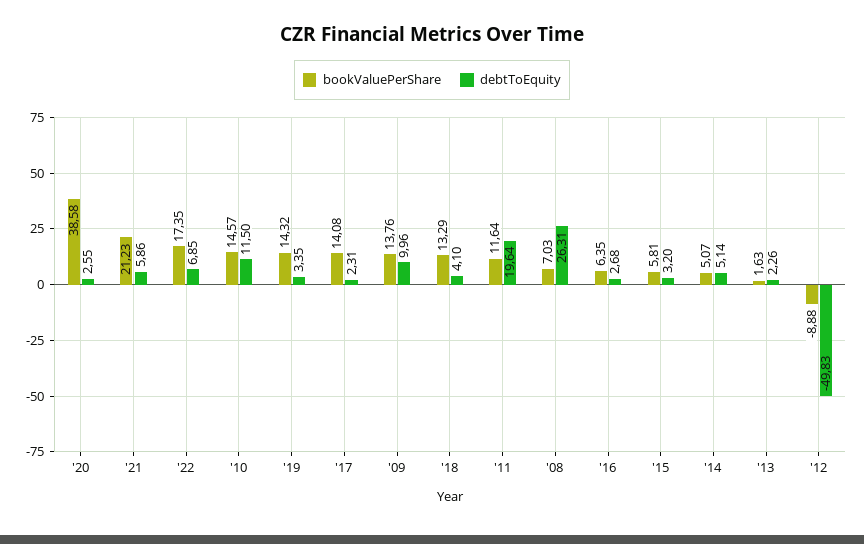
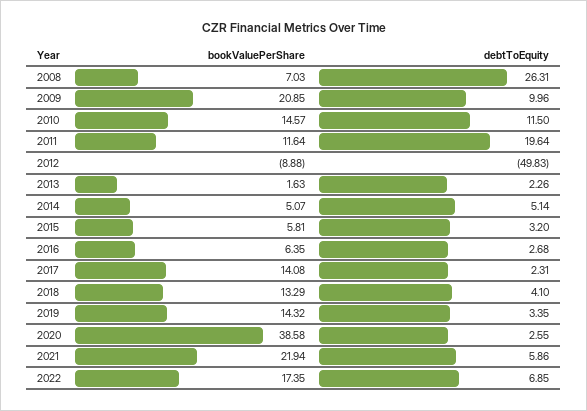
  {
    "bookValuePerShare": {
      "'20": 38.58,
-     "'21": 21.23,
+     "'21": 21.94,
      "'22": 17.35,
      "'10": 14.57,
      "'19": 14.32,
      "'17": 14.08,
-     "'09": 13.76,
+     "'09": 20.85,
      "'18": 13.29,
      "'11": 11.64,
      "'08": 7.03,
      "'16": 6.35,
      "'15": 5.81,
      "'14": 5.07,
      "'13": 1.63,
      "'12": -8.88
    },
    "debtToEquity": {
      "'20": 2.55,
      "'21": 5.86,
      "'22": 6.85,
      "'10": 11.5,
      "'19": 3.35,
      "'17": 2.31,
      "'09": 9.96,
      "'18": 4.1,
      "'11": 19.64,
      "'08": 26.31,
      "'16": 2.68,
      "'15": 3.2,
      "'14": 5.14,
      "'13": 2.26,
      "'12": -49.83
    }
  }

